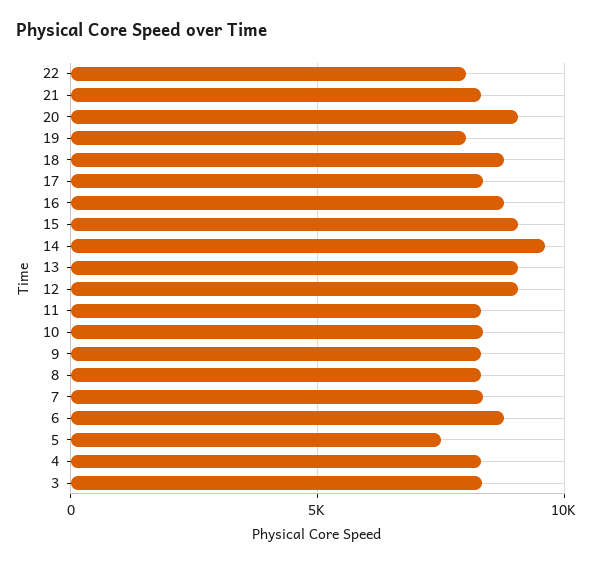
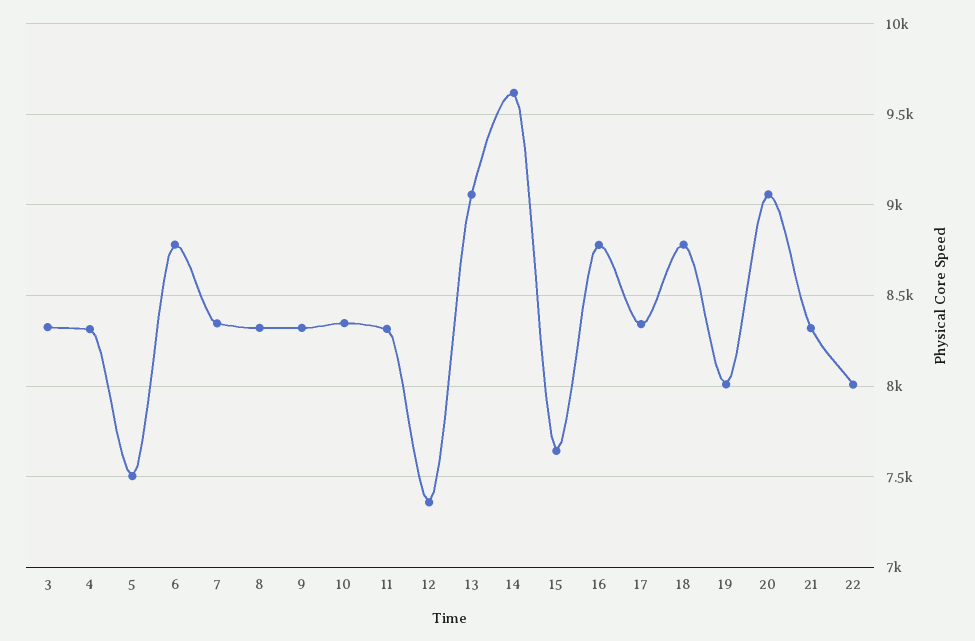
  {
    "22": 8000,
    "21": 8300,
    "20": 9050,
    "19": 8000,
    "18": 8800,
    "17": 8350,
    "16": 8800,
-   "15": 9000,
+   "15": 7650,
    "14": 9600,
    "13": 9050,
-   "12": 9000,
+   "12": 7350,
    "11": 8300,
    "10": 8350,
    "9": 8300,
    "8": 8300,
    "7": 8350,
    "6": 8800,
    "5": 7500,
    "4": 8300,
    "3": 8300
  }

